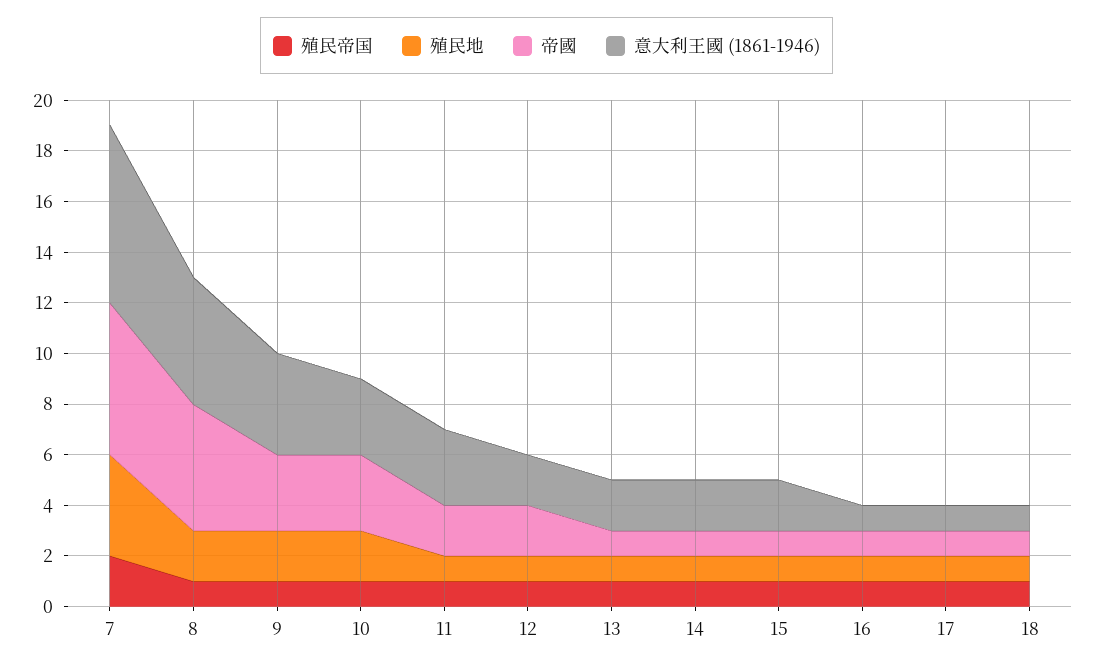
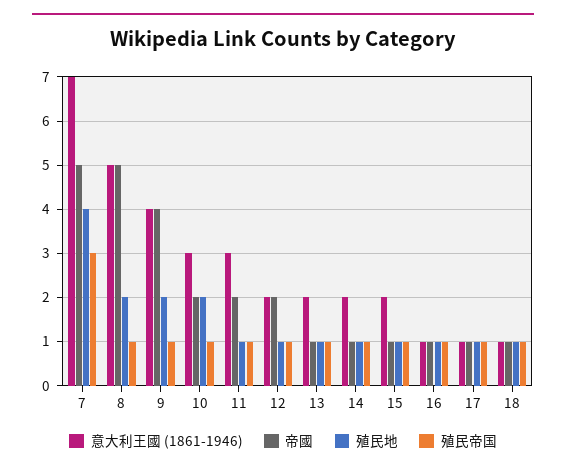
  {
    "殖民帝国": {
-     "7": 2,
+     "7": 3,
      "8": 1,
      "9": 1,
      "10": 1,
      "11": 1,
      "12": 1,
      "13": 1,
      "14": 1,
      "15": 1,
      "16": 1,
      "17": 1,
      "18": 1
    },
    "殖民地": {
      "7": 4,
      "8": 2,
      "9": 2,
      "10": 2,
      "11": 1,
      "12": 1,
      "13": 1,
      "14": 1,
      "15": 1,
      "16": 1,
      "17": 1,
      "18": 1
    },
    "帝國": {
-     "7": 6,
+     "7": 5,
      "8": 5,
-     "9": 3,
+     "9": 4,
-     "10": 3,
+     "10": 2,
      "11": 2,
      "12": 2,
      "13": 1,
      "14": 1,
      "15": 1,
      "16": 1,
      "17": 1,
      "18": 1
    },
    "意大利王國 (1861-1946)": {
      "7": 7,
      "8": 5,
      "9": 4,
      "10": 3,
      "11": 3,
      "12": 2,
      "13": 2,
      "14": 2,
      "15": 2,
      "16": 1,
      "17": 1,
      "18": 1
    }
  }

